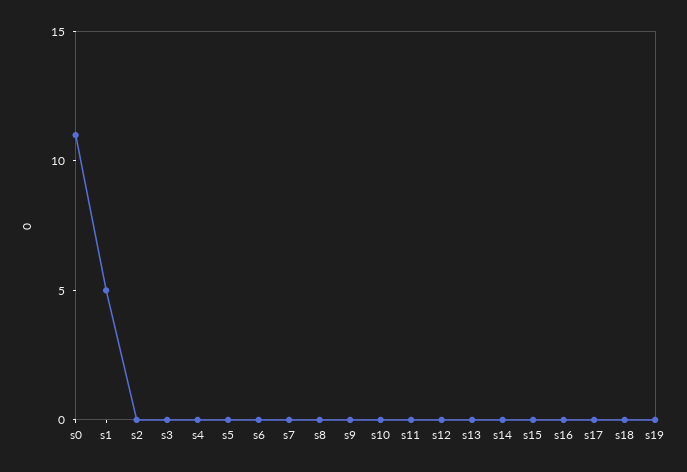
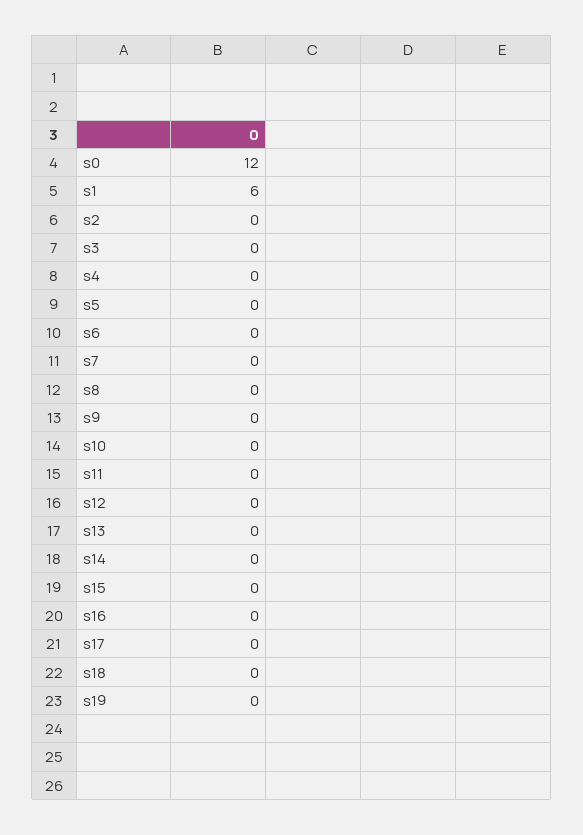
  {
-   "s0": 11,
+   "s0": 12,
-   "s1": 5,
+   "s1": 6,
    "s2": 0,
    "s3": 0,
    "s4": 0,
    "s5": 0,
    "s6": 0,
    "s7": 0,
    "s8": 0,
    "s9": 0,
    "s10": 0,
    "s11": 0,
    "s12": 0,
    "s13": 0,
    "s14": 0,
    "s15": 0,
    "s16": 0,
    "s17": 0,
    "s18": 0,
    "s19": 0
  }

